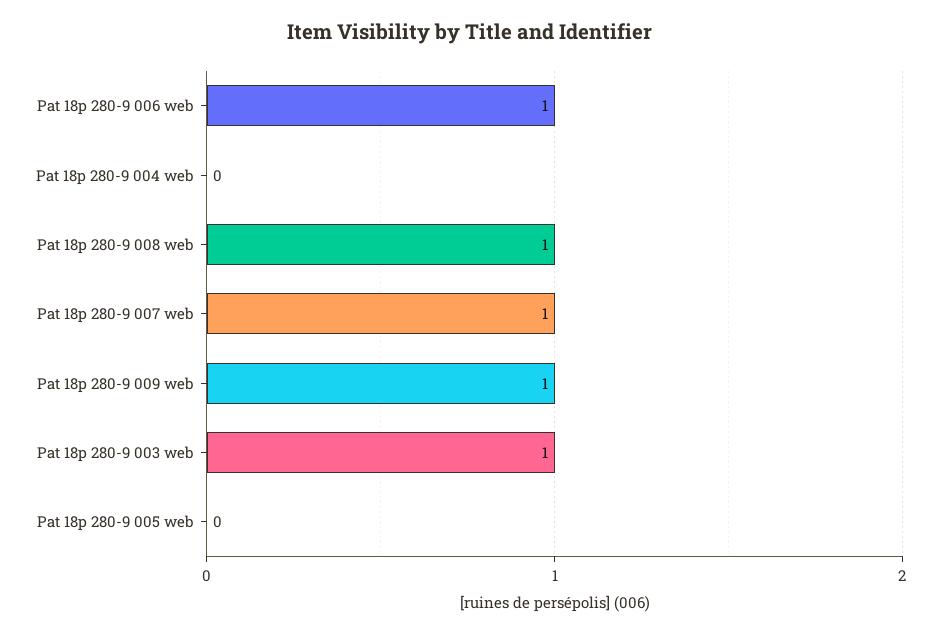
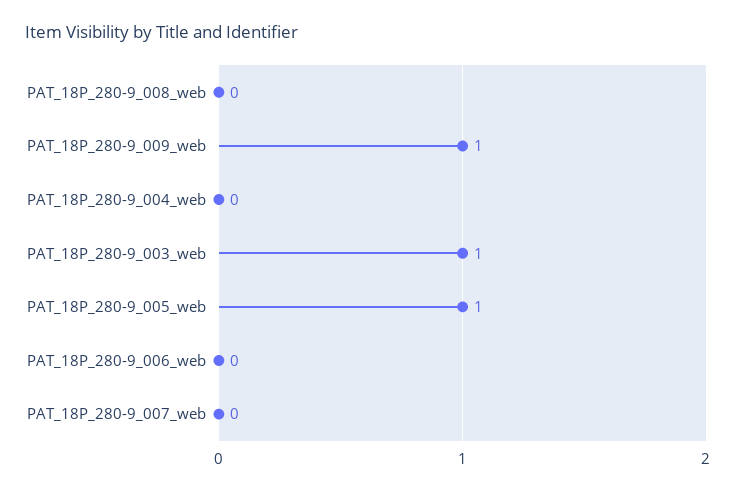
  {
-   "Pat 18p 280-9 006 web": 1,
+   "Pat 18p 280-9 006 web": 0,
    "Pat 18p 280-9 004 web": 0,
-   "Pat 18p 280-9 008 web": 1,
+   "Pat 18p 280-9 008 web": 0,
-   "Pat 18p 280-9 007 web": 1,
+   "Pat 18p 280-9 007 web": 0,
    "Pat 18p 280-9 009 web": 1,
    "Pat 18p 280-9 003 web": 1,
-   "Pat 18p 280-9 005 web": 0
+   "Pat 18p 280-9 005 web": 1
  }

